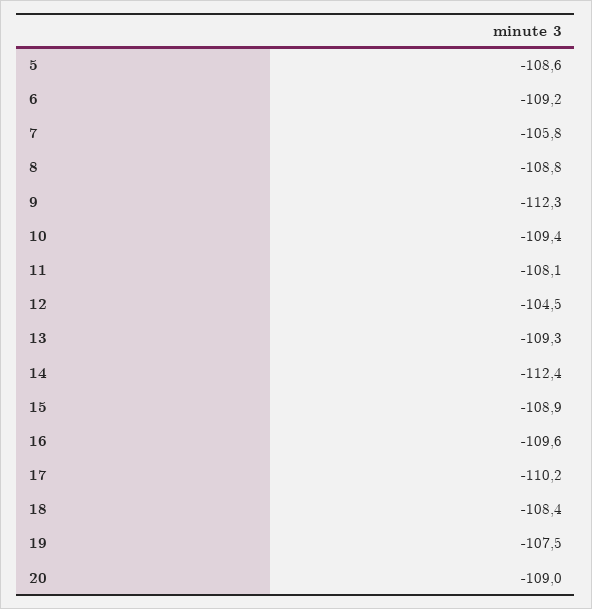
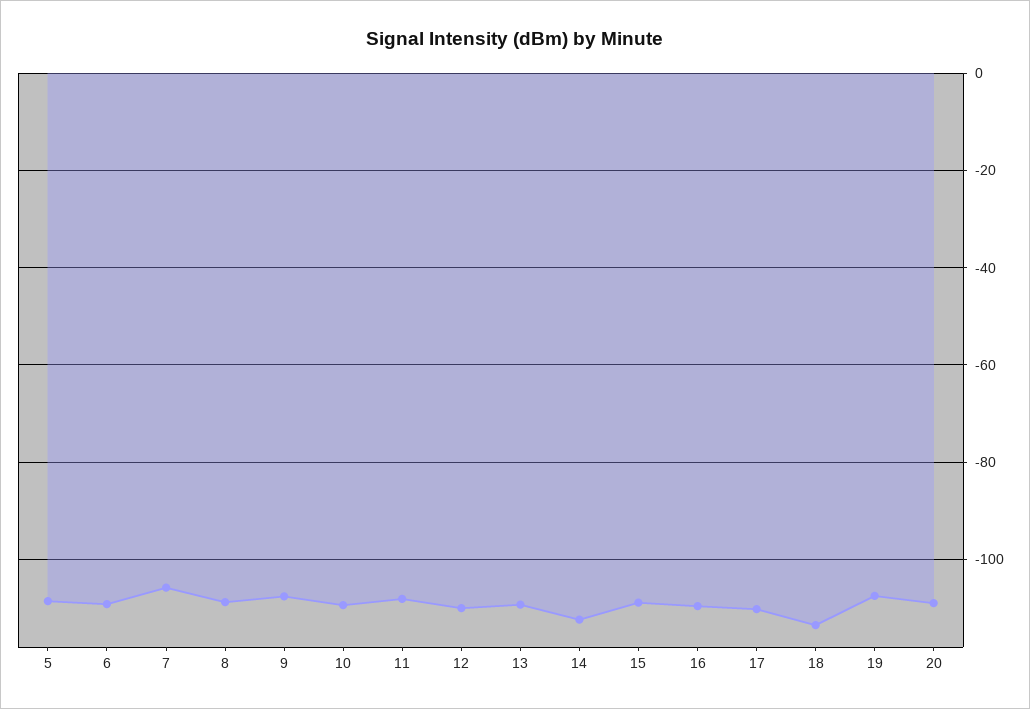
  {
    "5": -108.6,
    "6": -109.2,
    "7": -105.8,
    "8": -108.8,
-   "9": -112.3,
+   "9": -108,
    "10": -109.4,
    "11": -108.1,
-   "12": -104.5,
+   "12": -110,
    "13": -109.3,
    "14": -112.4,
    "15": -108.9,
    "16": -109.6,
    "17": -110.2,
-   "18": -108.4,
+   "18": -114,
    "19": -107.5,
    "20": -109
  }

